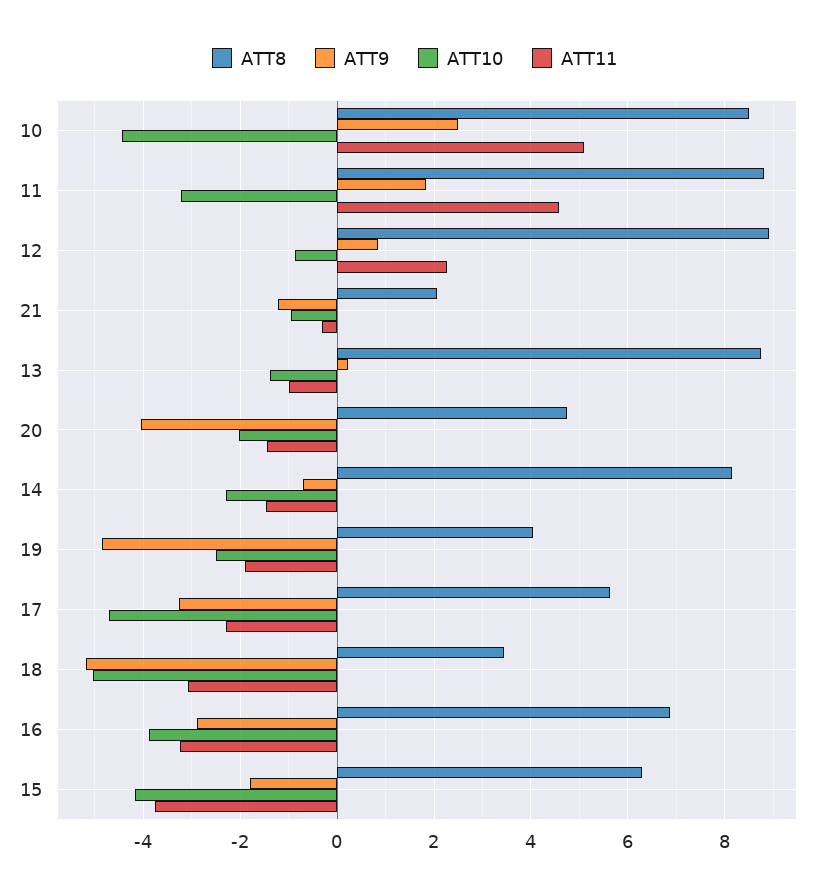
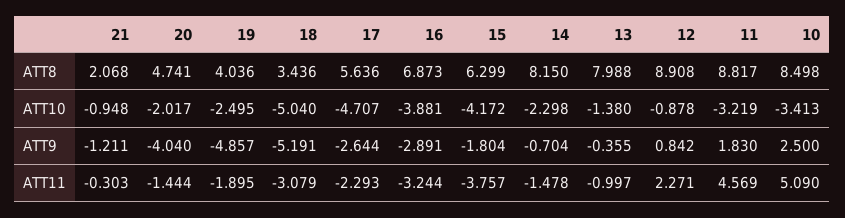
  {
    "ATT8": {
      "10": 8.498,
      "11": 8.817,
      "12": 8.908,
      "21": 2.068,
-     "13": 8.8,
+     "13": 7.988,
      "20": 4.741,
      "14": 8.15,
      "19": 4.036,
      "17": 5.636,
      "18": 3.436,
      "16": 6.873,
      "15": 6.299
    },
    "ATT9": {
      "10": 2.5,
      "11": 1.83,
      "12": 0.842,
      "21": -1.211,
-     "13": 0.2,
+     "13": -0.355,
      "20": -4.04,
      "14": -0.704,
      "19": -4.857,
-     "17": -3.2,
+     "17": -2.644,
      "18": -5.191,
      "16": -2.891,
      "15": -1.804
    },
    "ATT10": {
-     "10": -4.4,
+     "10": -3.413,
      "11": -3.219,
      "12": -0.878,
      "21": -0.948,
      "13": -1.38,
      "20": -2.017,
      "14": -2.298,
      "19": -2.495,
      "17": -4.707,
      "18": -5.04,
      "16": -3.881,
      "15": -4.172
    },
    "ATT11": {
      "10": 5.09,
      "11": 4.569,
      "12": 2.271,
      "21": -0.303,
      "13": -0.997,
      "20": -1.444,
      "14": -1.478,
      "19": -1.895,
      "17": -2.293,
      "18": -3.079,
      "16": -3.244,
      "15": -3.757
    }
  }

